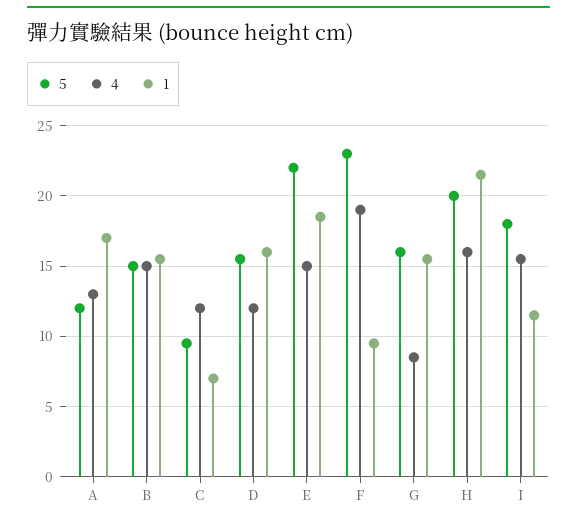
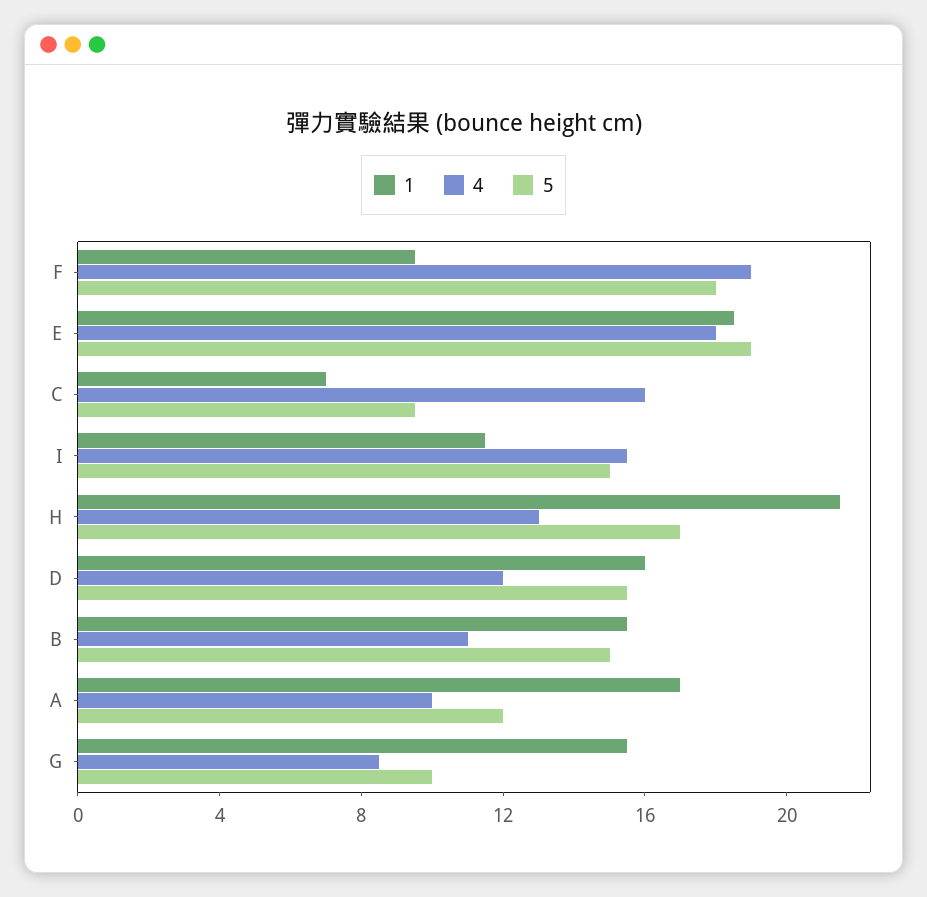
  {
    "5": {
      "A": 12,
      "B": 15,
      "C": 9.5,
      "D": 15.5,
-     "E": 22,
+     "E": 19,
-     "F": 23,
+     "F": 18,
-     "G": 16,
+     "G": 10,
-     "H": 20,
+     "H": 17,
-     "I": 18
+     "I": 15
    },
    "4": {
-     "A": 13,
+     "A": 10,
-     "B": 15,
+     "B": 11,
-     "C": 12,
+     "C": 16,
      "D": 12,
-     "E": 15,
+     "E": 18,
      "F": 19,
      "G": 8.5,
-     "H": 16,
+     "H": 13,
      "I": 15.5
    },
    "1": {
      "A": 17,
      "B": 15.5,
      "C": 7,
      "D": 16,
      "E": 18.5,
      "F": 9.5,
      "G": 15.5,
      "H": 21.5,
      "I": 11.5
    }
  }

